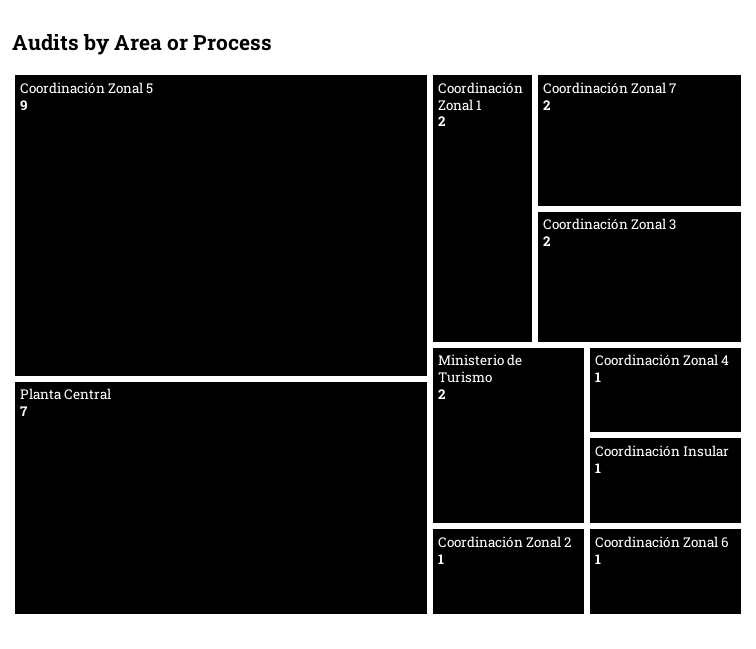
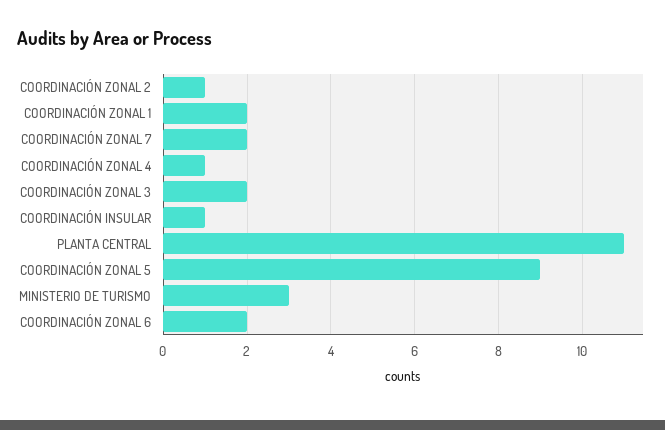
  {
    "Coordinación Zonal 5": 9,
-   "Planta Central": 7,
+   "Planta Central": 11,
    "Coordinación Zonal 1": 2,
    "Coordinación Zonal 7": 2,
    "Coordinación Zonal 3": 2,
-   "Ministerio de Turismo": 2,
+   "Ministerio de Turismo": 3,
    "Coordinación Zonal 2": 1,
    "Coordinación Zonal 4": 1,
    "Coordinación Insular": 1,
-   "Coordinación Zonal 6": 1
+   "Coordinación Zonal 6": 2
  }

